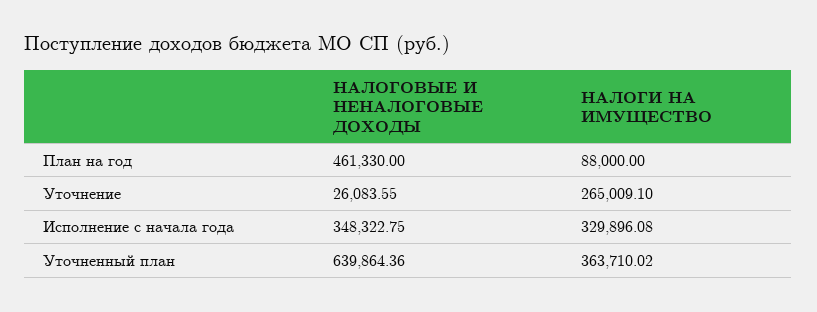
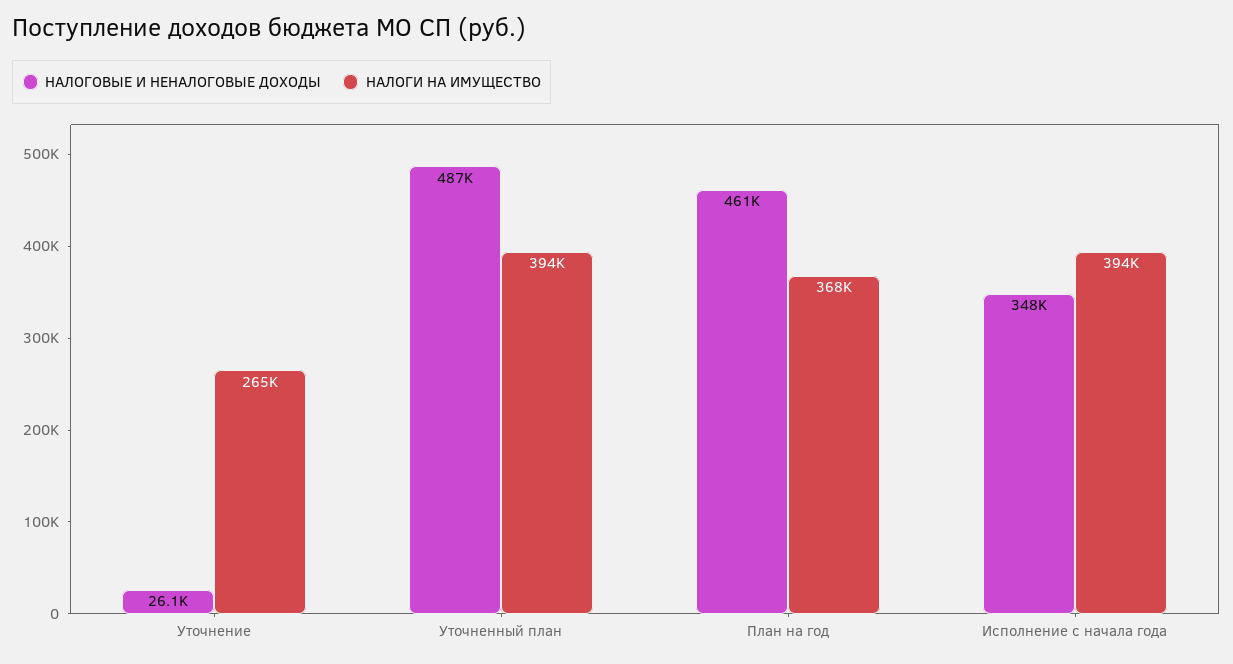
  {
    "НАЛОГОВЫЕ И НЕНАЛОГОВЫЕ ДОХОДЫ": {
      "План на год": 461330,
      "Уточнение": 26083.55,
      "Исполнение с начала года": 348322.75,
-     "Уточненный план": 639864.36
+     "Уточненный план": 487000
    },
    "НАЛОГИ НА ИМУЩЕСТВО": {
-     "План на год": 88000,
+     "План на год": 368000,
      "Уточнение": 265009.1,
-     "Исполнение с начала года": 329896.08,
+     "Исполнение с начала года": 394000,
-     "Уточненный план": 363710.02
+     "Уточненный план": 394000
    }
  }

